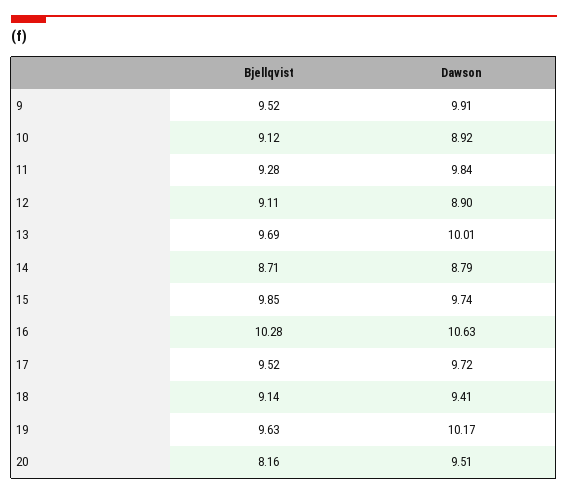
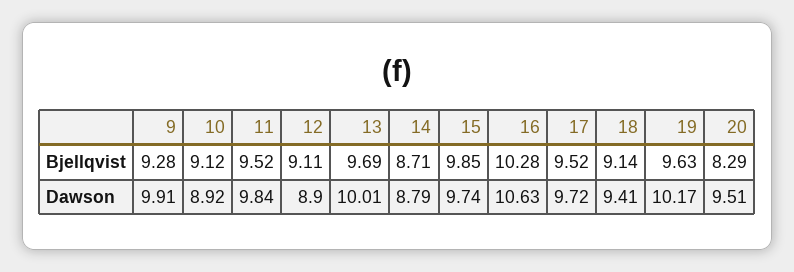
  {
    "Bjellqvist": {
-     "9": 9.52,
+     "9": 9.28,
      "10": 9.12,
-     "11": 9.28,
+     "11": 9.52,
      "12": 9.11,
      "13": 9.69,
      "14": 8.71,
      "15": 9.85,
      "16": 10.28,
      "17": 9.52,
      "18": 9.14,
      "19": 9.63,
-     "20": 8.16
+     "20": 8.29
    },
    "Dawson": {
      "9": 9.91,
      "10": 8.92,
      "11": 9.84,
      "12": 8.9,
      "13": 10.01,
      "14": 8.79,
      "15": 9.74,
      "16": 10.63,
      "17": 9.72,
      "18": 9.41,
      "19": 10.17,
      "20": 9.51
    }
  }

